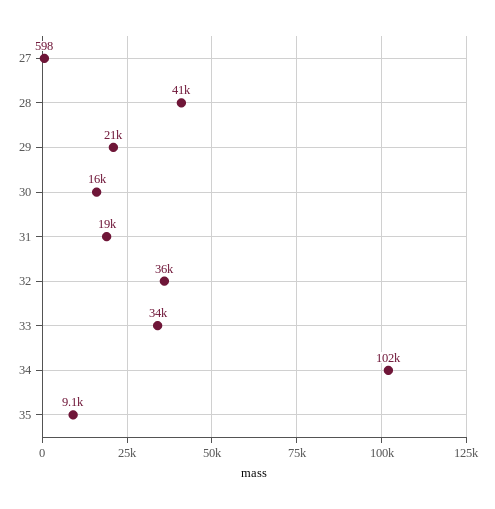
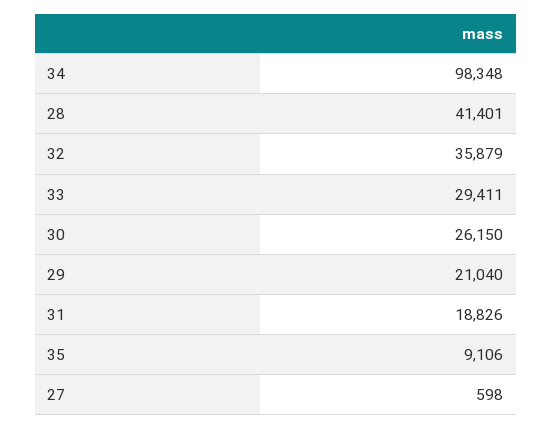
  {
    "27": 598,
    "28": 41401,
    "29": 21040,
-   "30": 16000,
+   "30": 26150,
    "31": 18826,
    "32": 35879,
-   "33": 34000,
+   "33": 29411,
-   "34": 102000,
+   "34": 98348,
    "35": 9106
  }

